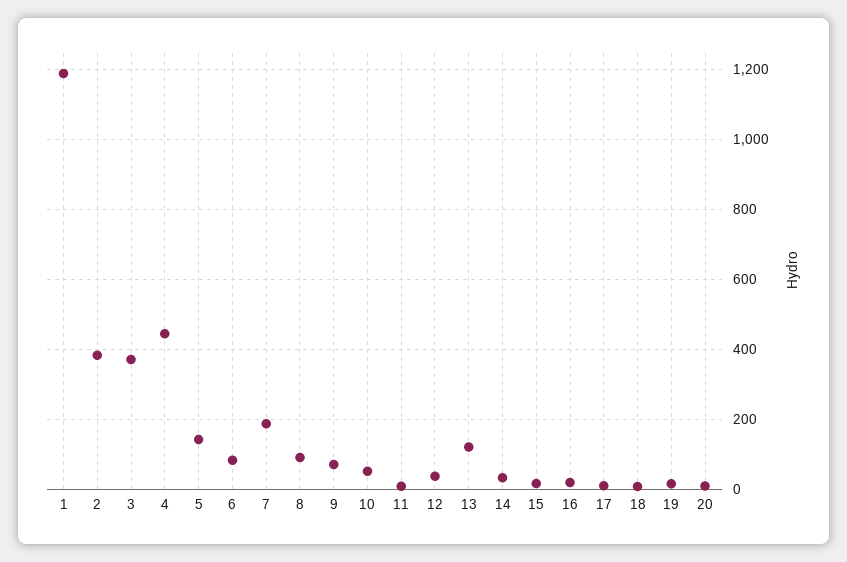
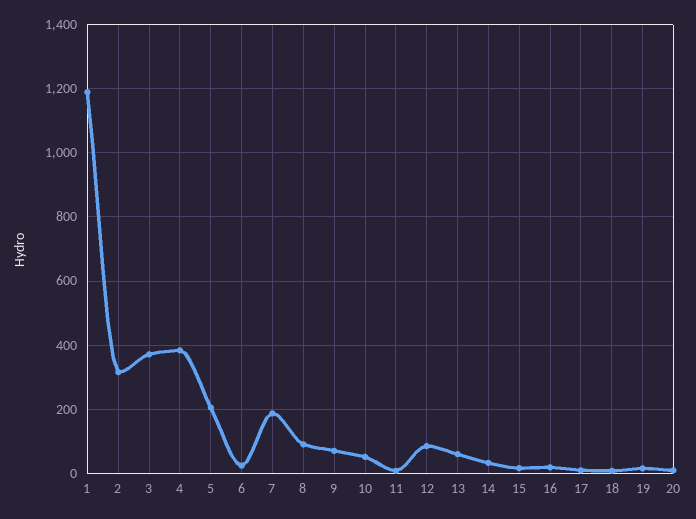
  {
    "1": 1180,
-   "2": 380,
+   "2": 320,
    "3": 380,
-   "4": 440,
+   "4": 380,
-   "5": 140,
+   "5": 200,
-   "6": 80,
+   "6": 20,
    "7": 180,
    "8": 100,
    "9": 80,
    "10": 60,
    "11": 0,
-   "12": 40,
+   "12": 80,
-   "13": 120,
+   "13": 60,
    "14": 40,
    "15": 20,
    "16": 20,
    "17": 0,
    "18": 0,
    "19": 20,
    "20": 0
  }

